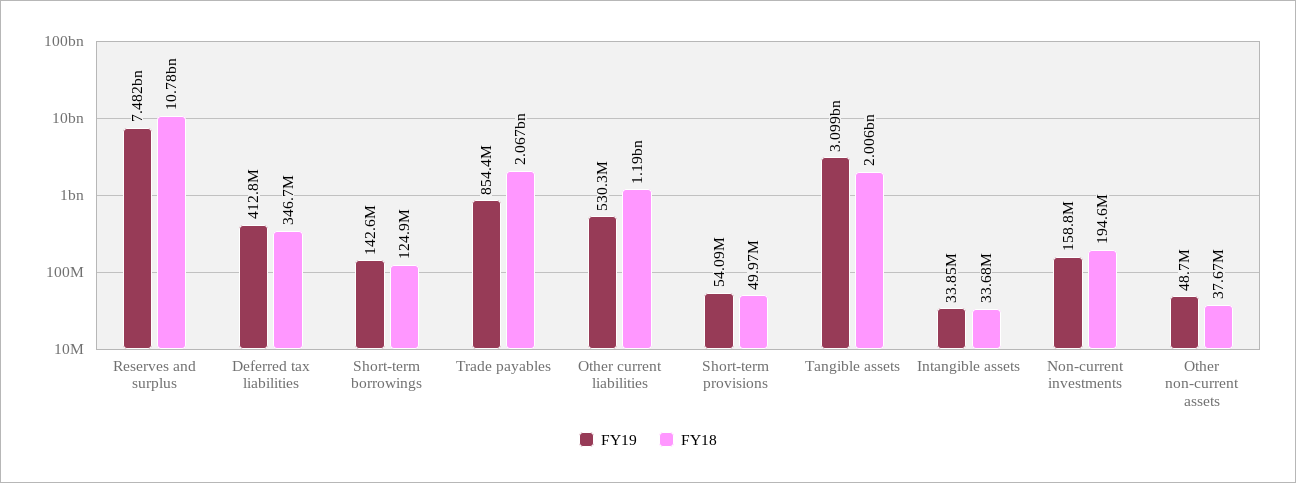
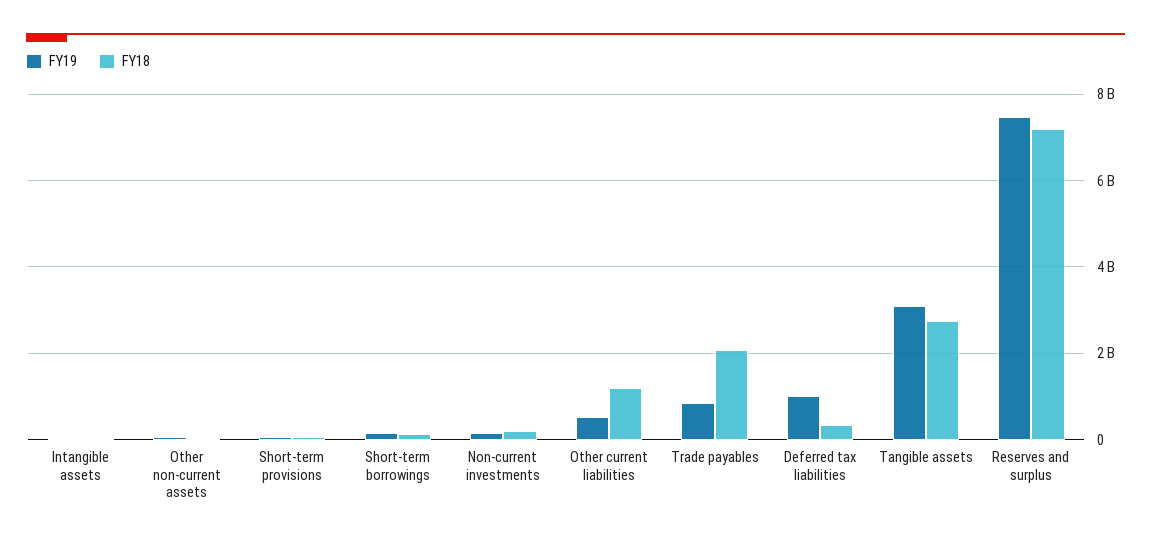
  {
    "FY19": {
      "Reserves and surplus": 7482000000,
-     "Deferred tax liabilities": 412800000,
+     "Deferred tax liabilities": 1000000000,
      "Short-term borrowings": 142600000,
      "Trade payables": 854400000,
      "Other current liabilities": 530300000,
      "Short-term provisions": 54090000,
      "Tangible assets": 3099000000,
      "Intangible assets": 33850000,
      "Non-current investments": 158800000,
      "Other non-current assets": 48700000
    },
    "FY18": {
-     "Reserves and surplus": 10780000000,
+     "Reserves and surplus": 7200000000,
      "Deferred tax liabilities": 346700000,
      "Short-term borrowings": 124900000,
      "Trade payables": 2067000000,
      "Other current liabilities": 1190000000,
      "Short-term provisions": 49970000,
-     "Tangible assets": 2006000000,
+     "Tangible assets": 2800000000,
      "Intangible assets": 33680000,
      "Non-current investments": 194600000,
      "Other non-current assets": 37670000
    }
  }

